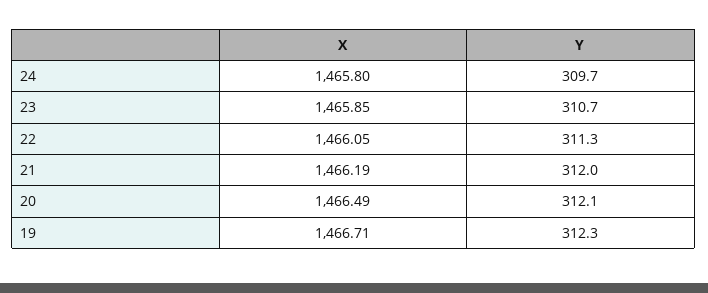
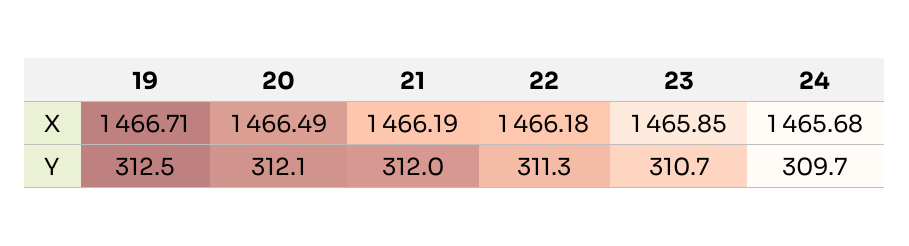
  {
    "X": {
-     "24": 1465.8,
+     "24": 1465.68,
      "23": 1465.85,
-     "22": 1466.05,
+     "22": 1466.18,
      "21": 1466.19,
      "20": 1466.49,
      "19": 1466.71
    },
    "Y": {
      "24": 309.7,
      "23": 310.7,
      "22": 311.3,
      "21": 312,
      "20": 312.1,
-     "19": 312.3
+     "19": 312.5
    }
  }

